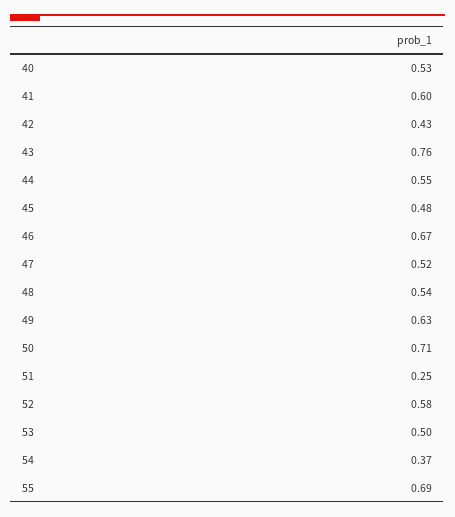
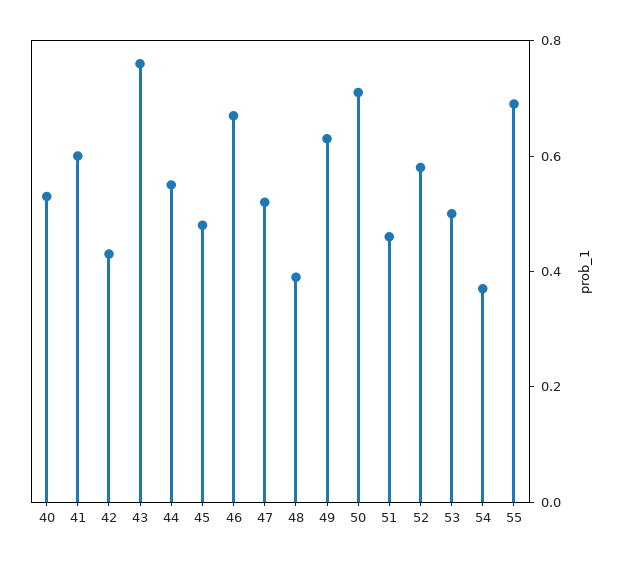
  {
    "40": 0.53,
    "41": 0.6,
    "42": 0.43,
    "43": 0.76,
    "44": 0.55,
    "45": 0.48,
    "46": 0.67,
    "47": 0.52,
-   "48": 0.54,
+   "48": 0.4,
    "49": 0.63,
    "50": 0.71,
-   "51": 0.25,
+   "51": 0.45,
    "52": 0.58,
    "53": 0.5,
    "54": 0.37,
    "55": 0.69
  }

